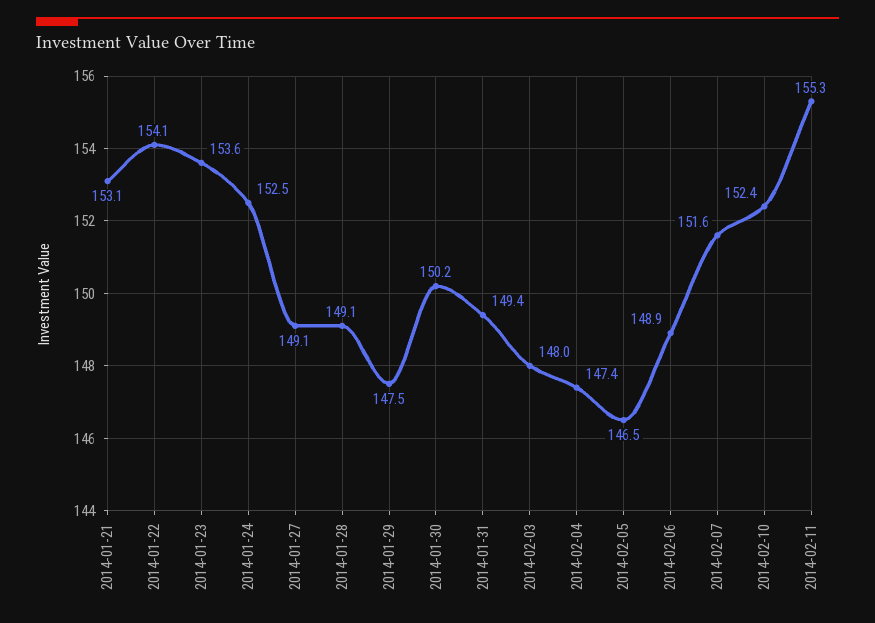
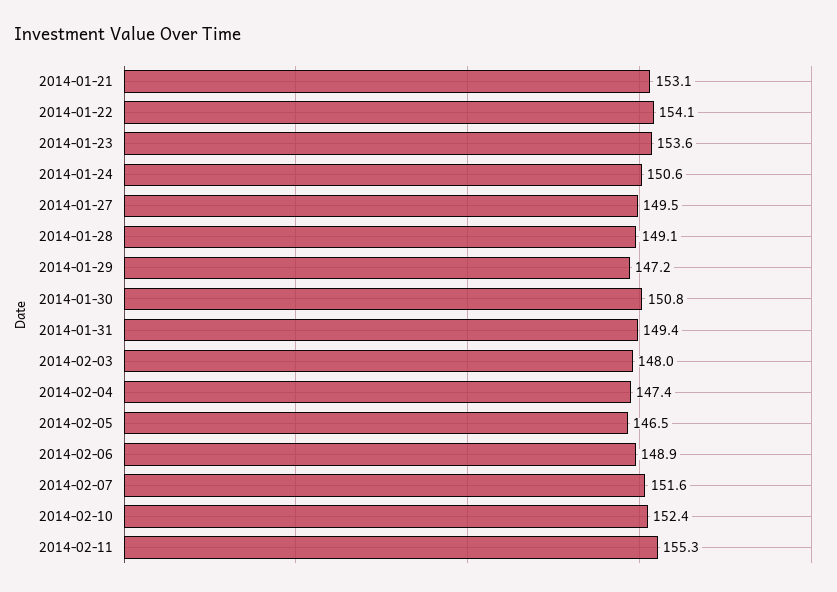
  {
    "2014-01-21": 153.1,
    "2014-01-22": 154.1,
    "2014-01-23": 153.6,
-   "2014-01-24": 152.5,
+   "2014-01-24": 150.6,
-   "2014-01-27": 149.1,
+   "2014-01-27": 149.5,
    "2014-01-28": 149.1,
-   "2014-01-29": 147.5,
+   "2014-01-29": 147.2,
-   "2014-01-30": 150.2,
+   "2014-01-30": 150.8,
    "2014-01-31": 149.4,
    "2014-02-03": 148,
    "2014-02-04": 147.4,
    "2014-02-05": 146.5,
    "2014-02-06": 148.9,
    "2014-02-07": 151.6,
    "2014-02-10": 152.4,
    "2014-02-11": 155.3
  }

